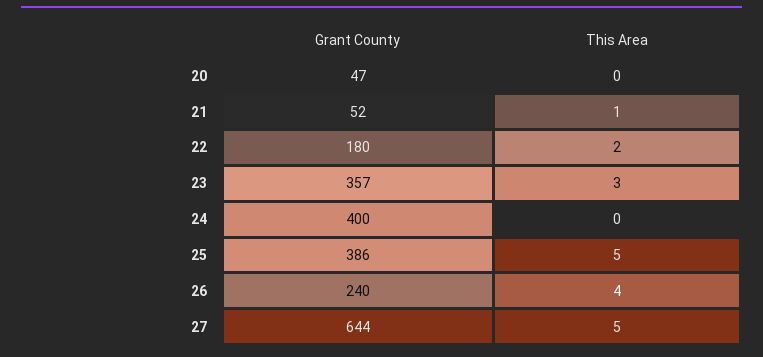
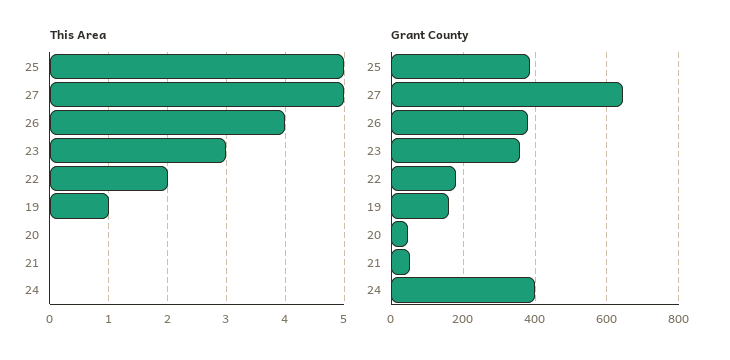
  {
    "Grant County": {
      "20": 47,
      "21": 52,
      "22": 180,
      "23": 357,
      "24": 400,
      "25": 386,
-     "26": 240,
+     "26": 380,
-     "27": 644
+     "27": 644,
+     "19": 160
    },
    "This Area": {
      "20": 0,
-     "21": 1,
+     "21": 0,
      "22": 2,
      "23": 3,
      "24": 0,
      "25": 5,
      "26": 4,
-     "27": 5
+     "27": 5,
+     "19": 1
    }
  }

